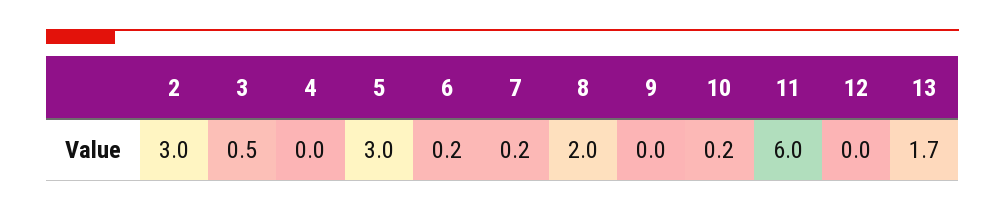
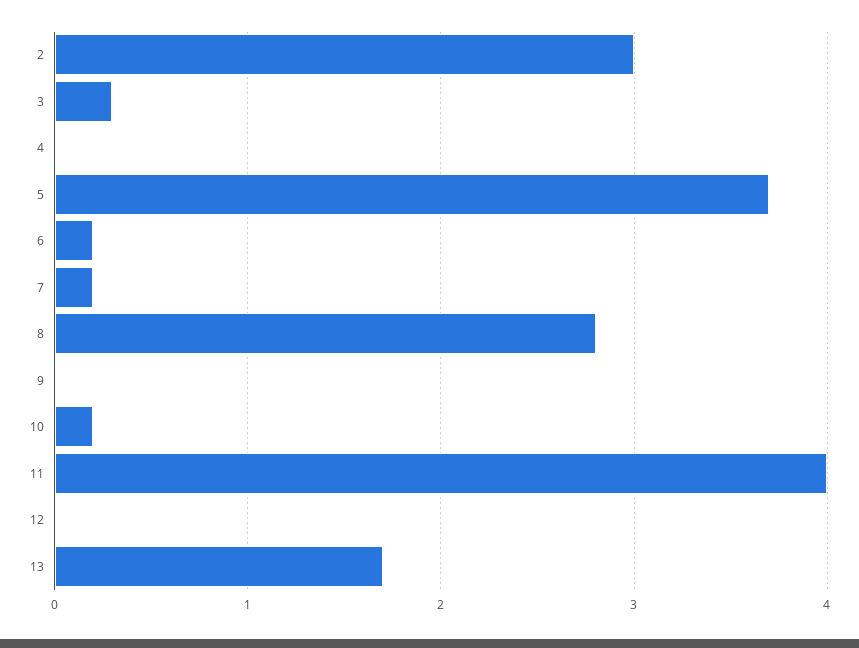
  {
    "2": 3,
-   "3": 0.5,
+   "3": 0.3,
    "4": 0,
-   "5": 3,
+   "5": 3.7,
    "6": 0.2,
    "7": 0.2,
-   "8": 2,
+   "8": 2.8,
    "9": 0,
    "10": 0.2,
-   "11": 6,
+   "11": 4,
    "12": 0,
    "13": 1.7
  }

